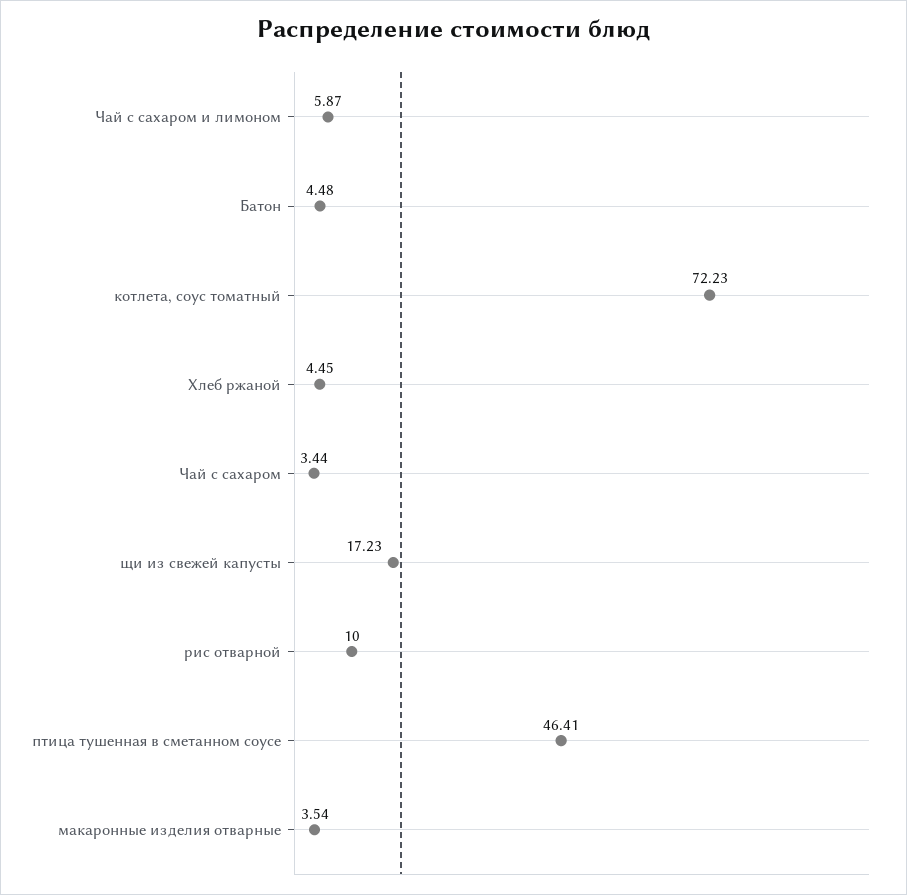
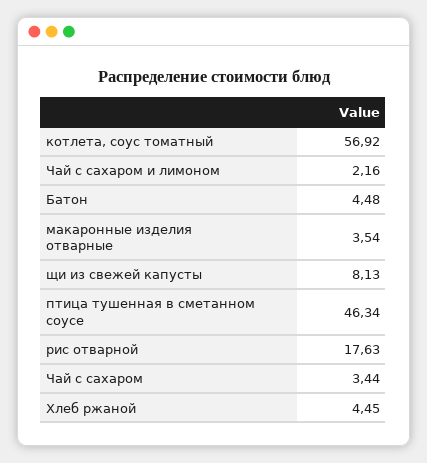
  {
-   "Чай с сахаром и лимоном": 5.87,
+   "Чай с сахаром и лимоном": 2.16,
    "Батон": 4.48,
-   "котлета, соус томатный": 72.23,
+   "котлета, соус томатный": 56.92,
    "Хлеб ржаной": 4.45,
    "Чай с сахаром": 3.44,
-   "щи из свежей капусты": 17.23,
+   "щи из свежей капусты": 8.13,
-   "рис отварной": 10,
+   "рис отварной": 17.63,
-   "птица тушенная в сметанном соусе": 46.41,
+   "птица тушенная в сметанном соусе": 46.34,
    "макаронные изделия отварные": 3.54
  }

